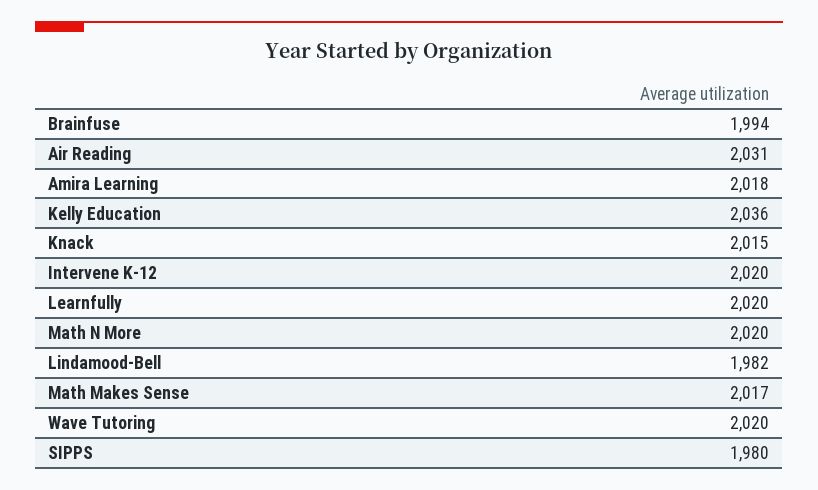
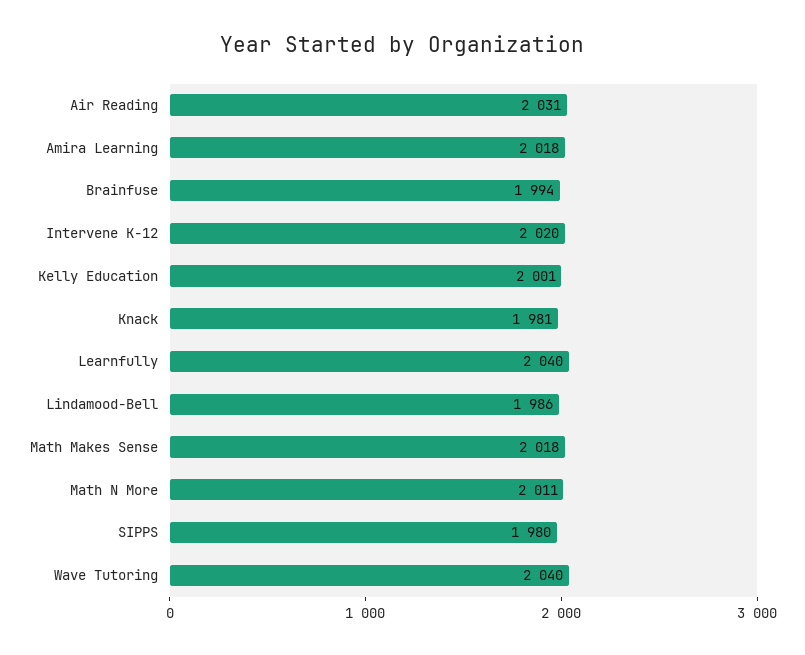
  {
    "Brainfuse": 1994,
    "Air Reading": 2031,
    "Amira Learning": 2018,
-   "Kelly Education": 2036,
+   "Kelly Education": 2001,
-   "Knack": 2015,
+   "Knack": 1981,
    "Intervene K-12": 2020,
-   "Learnfully": 2020,
+   "Learnfully": 2040,
-   "Math N More": 2020,
+   "Math N More": 2011,
-   "Lindamood-Bell": 1982,
+   "Lindamood-Bell": 1986,
-   "Math Makes Sense": 2017,
+   "Math Makes Sense": 2018,
-   "Wave Tutoring": 2020,
+   "Wave Tutoring": 2040,
    "SIPPS": 1980
  }

